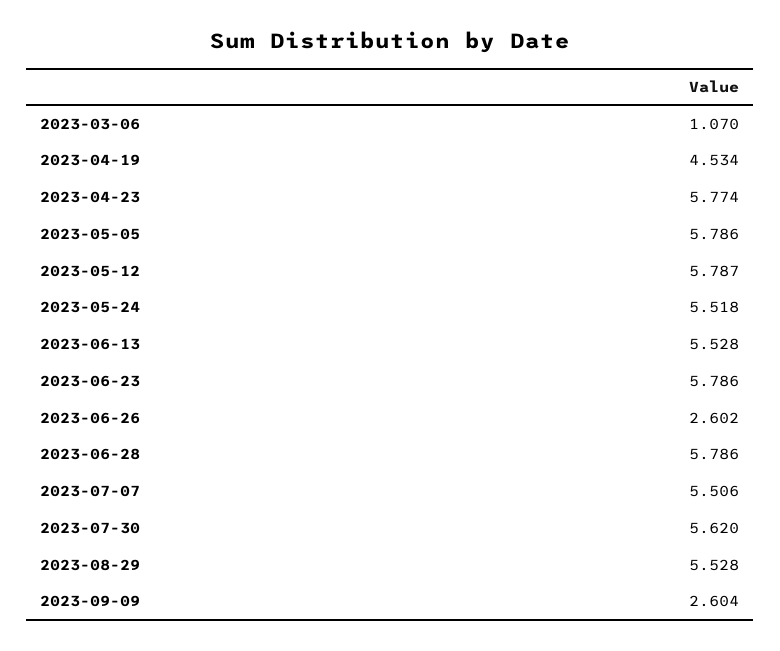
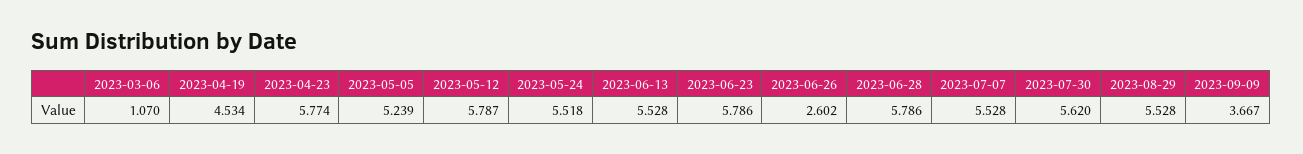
  {
    "2023-03-06": 1.07,
    "2023-04-19": 4.534,
    "2023-04-23": 5.774,
-   "2023-05-05": 5.786,
+   "2023-05-05": 5.239,
    "2023-05-12": 5.787,
    "2023-05-24": 5.518,
    "2023-06-13": 5.528,
    "2023-06-23": 5.786,
    "2023-06-26": 2.602,
    "2023-06-28": 5.786,
-   "2023-07-07": 5.506,
+   "2023-07-07": 5.528,
    "2023-07-30": 5.62,
    "2023-08-29": 5.528,
-   "2023-09-09": 2.604
+   "2023-09-09": 3.667
  }

